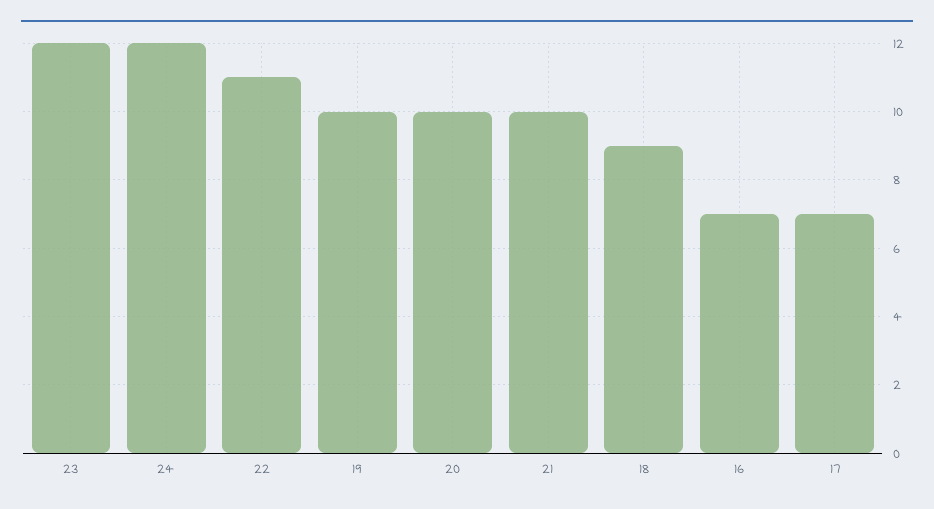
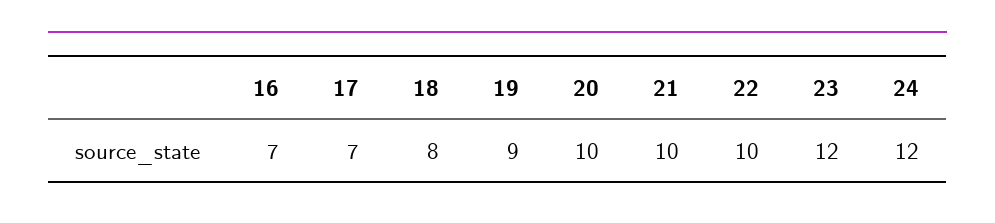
  {
    "23": 12,
    "24": 12,
-   "22": 11,
+   "22": 10,
-   "19": 10,
+   "19": 9,
    "20": 10,
    "21": 10,
-   "18": 9,
+   "18": 8,
    "16": 7,
    "17": 7
  }

